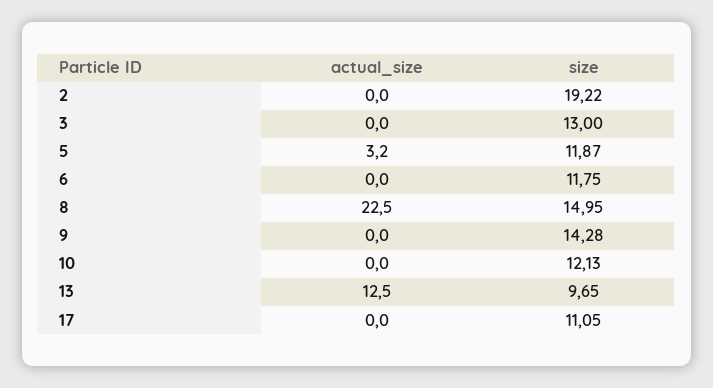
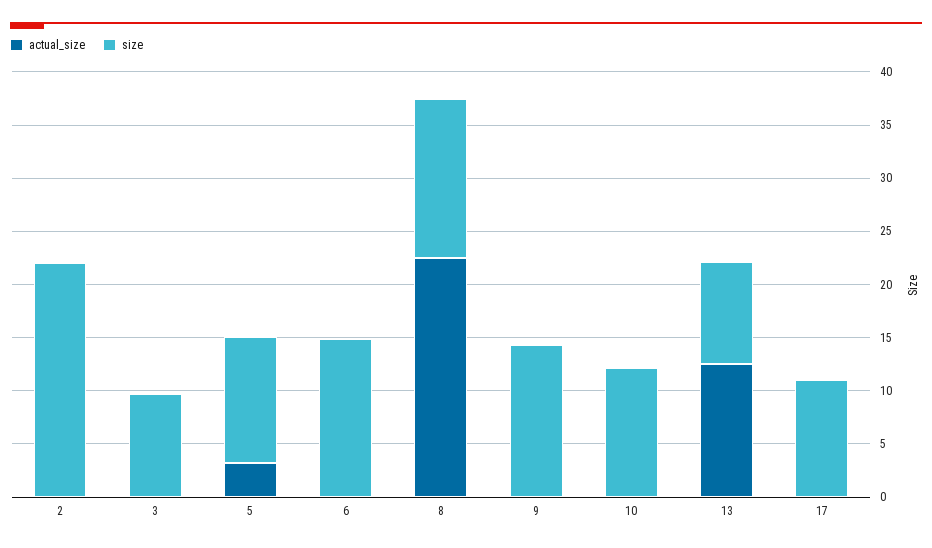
  {
    "actual_size": {
      "2": 0,
      "3": 0,
      "5": 3.2,
      "6": 0,
      "8": 22.5,
      "9": 0,
      "10": 0,
      "13": 12.5,
      "17": 0
    },
    "size": {
-     "2": 19.22,
+     "2": 22,
-     "3": 13,
+     "3": 10,
      "5": 11.87,
-     "6": 11.75,
+     "6": 15,
      "8": 14.95,
      "9": 14.28,
      "10": 12.13,
      "13": 9.65,
      "17": 11.05
    }
  }

